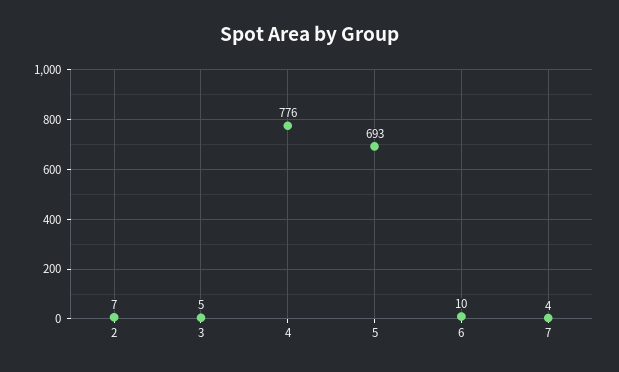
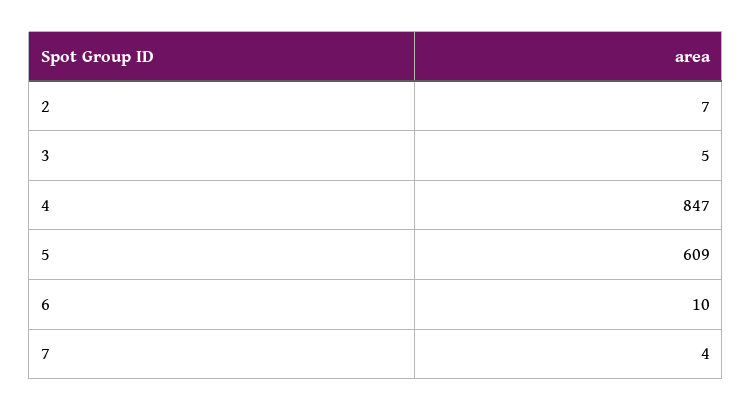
  {
    "2": 7,
    "3": 5,
-   "4": 776,
+   "4": 847,
-   "5": 693,
+   "5": 609,
    "6": 10,
    "7": 4
  }

